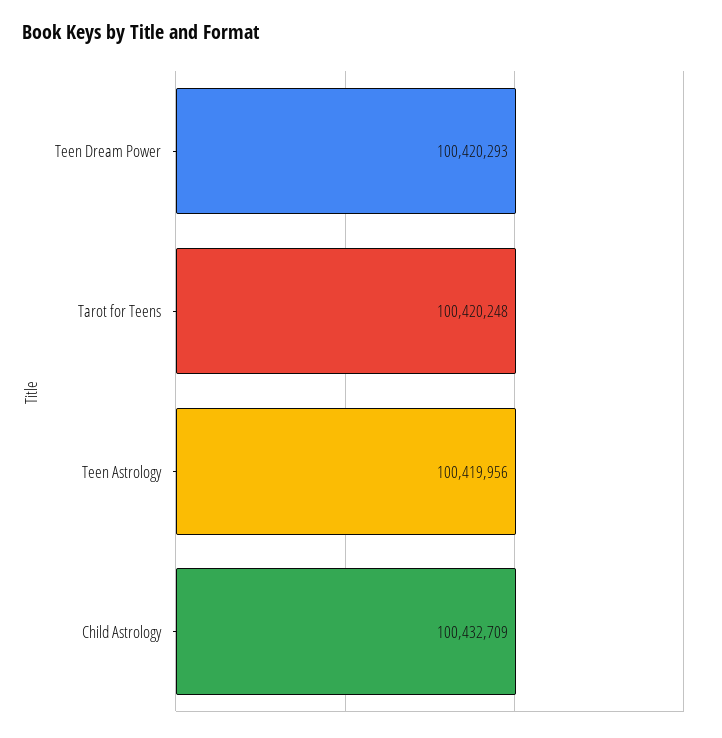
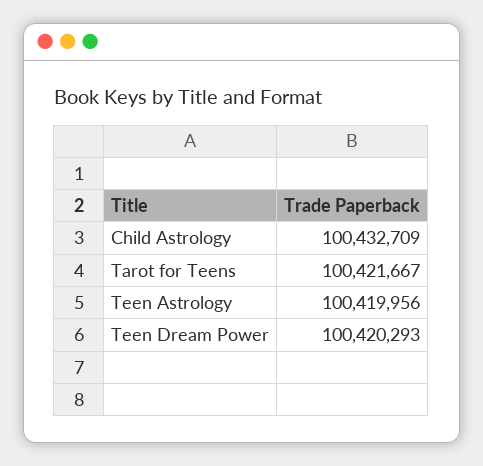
  {
    "Teen Dream Power": 100420293,
-   "Tarot for Teens": 100420248,
+   "Tarot for Teens": 100421667,
    "Teen Astrology": 100419956,
    "Child Astrology": 100432709
  }

